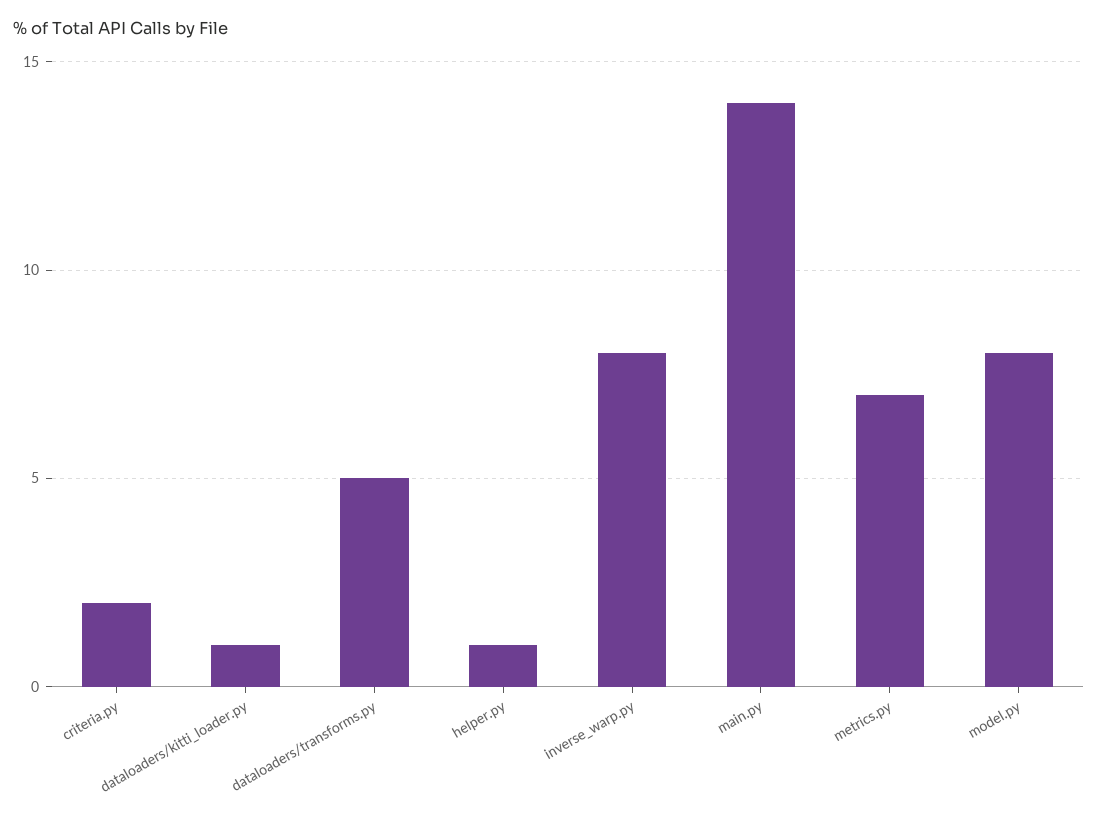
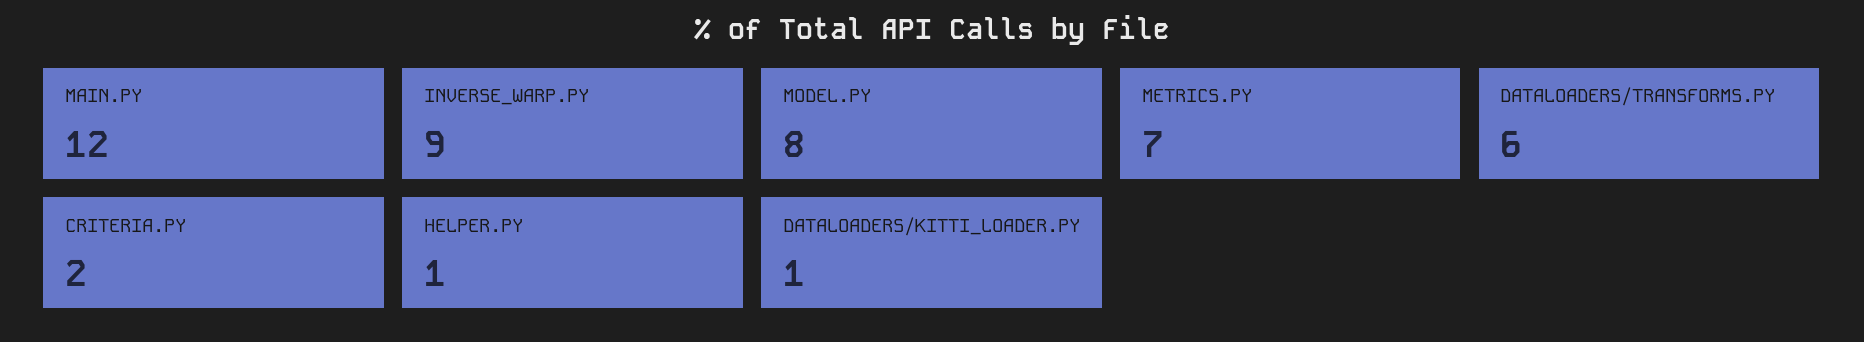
  {
    "criteria.py": 2,
    "dataloaders/kitti_loader.py": 1,
-   "dataloaders/transforms.py": 5,
+   "dataloaders/transforms.py": 6,
    "helper.py": 1,
-   "inverse_warp.py": 8,
+   "inverse_warp.py": 9,
-   "main.py": 14,
+   "main.py": 12,
    "metrics.py": 7,
    "model.py": 8
  }

